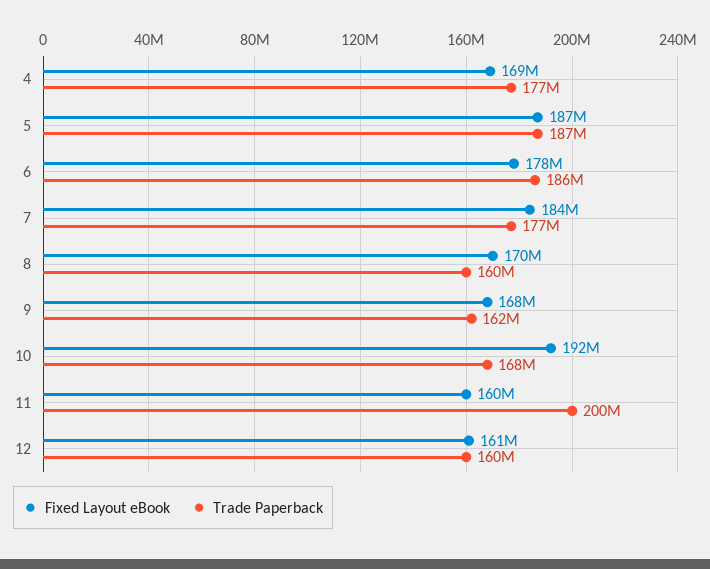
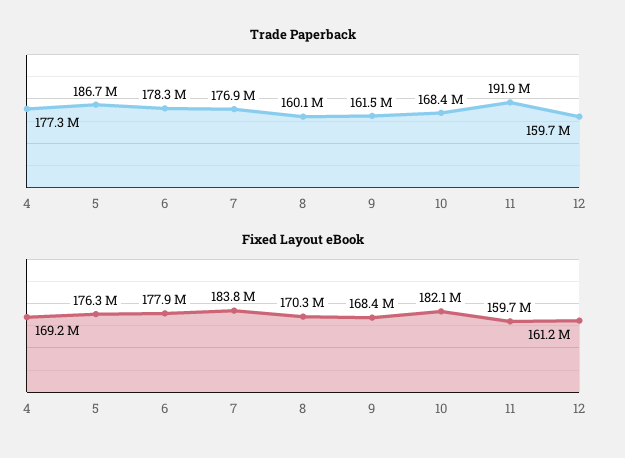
  {
    "Fixed Layout eBook": {
      "4": 169200000,
-     "5": 187000000,
+     "5": 176300000,
      "6": 177900000,
      "7": 183800000,
      "8": 170300000,
      "9": 168400000,
-     "10": 192000000,
+     "10": 182100000,
      "11": 159700000,
      "12": 161200000
    },
    "Trade Paperback": {
      "4": 177300000,
      "5": 186700000,
-     "6": 186000000,
+     "6": 178300000,
      "7": 176900000,
      "8": 160100000,
      "9": 161500000,
      "10": 168400000,
-     "11": 200000000,
+     "11": 191900000,
      "12": 159700000
    }
  }

